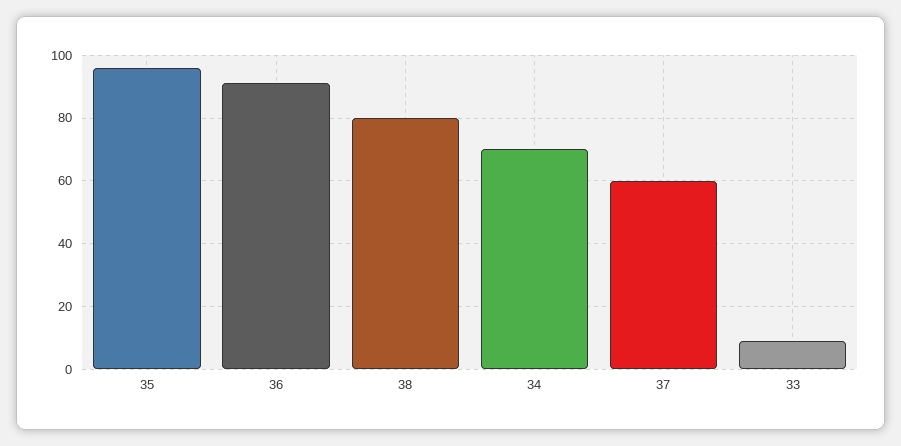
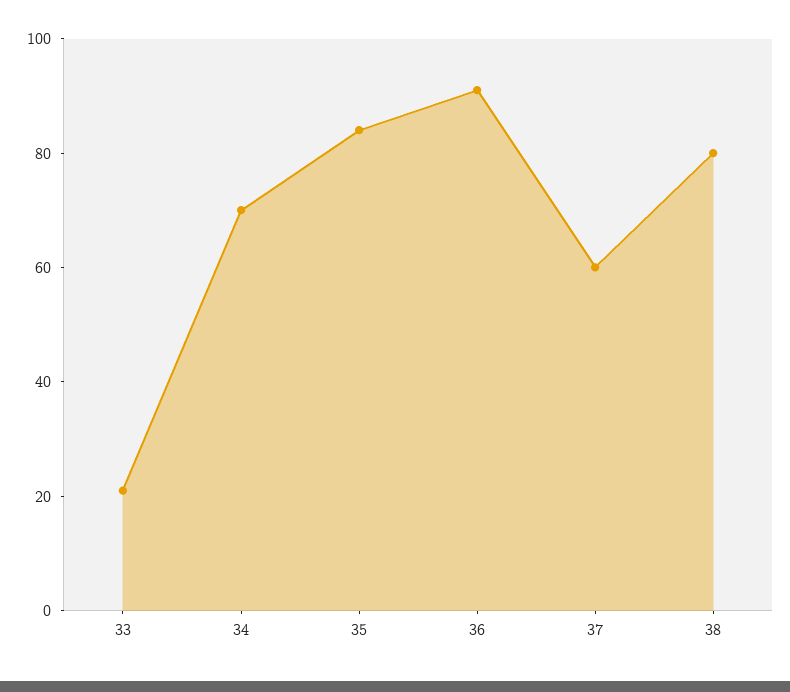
  {
-   "35": 95,
+   "35": 85,
    "36": 90,
    "38": 80,
    "34": 70,
    "37": 60,
-   "33": 10
+   "33": 20
  }

